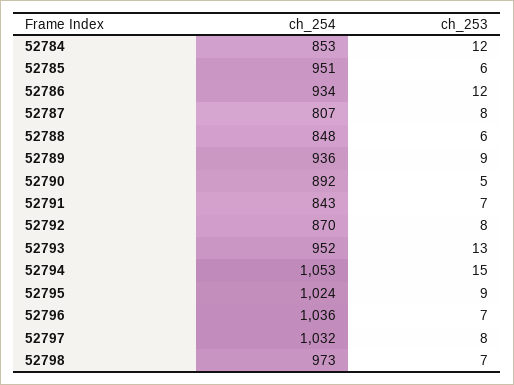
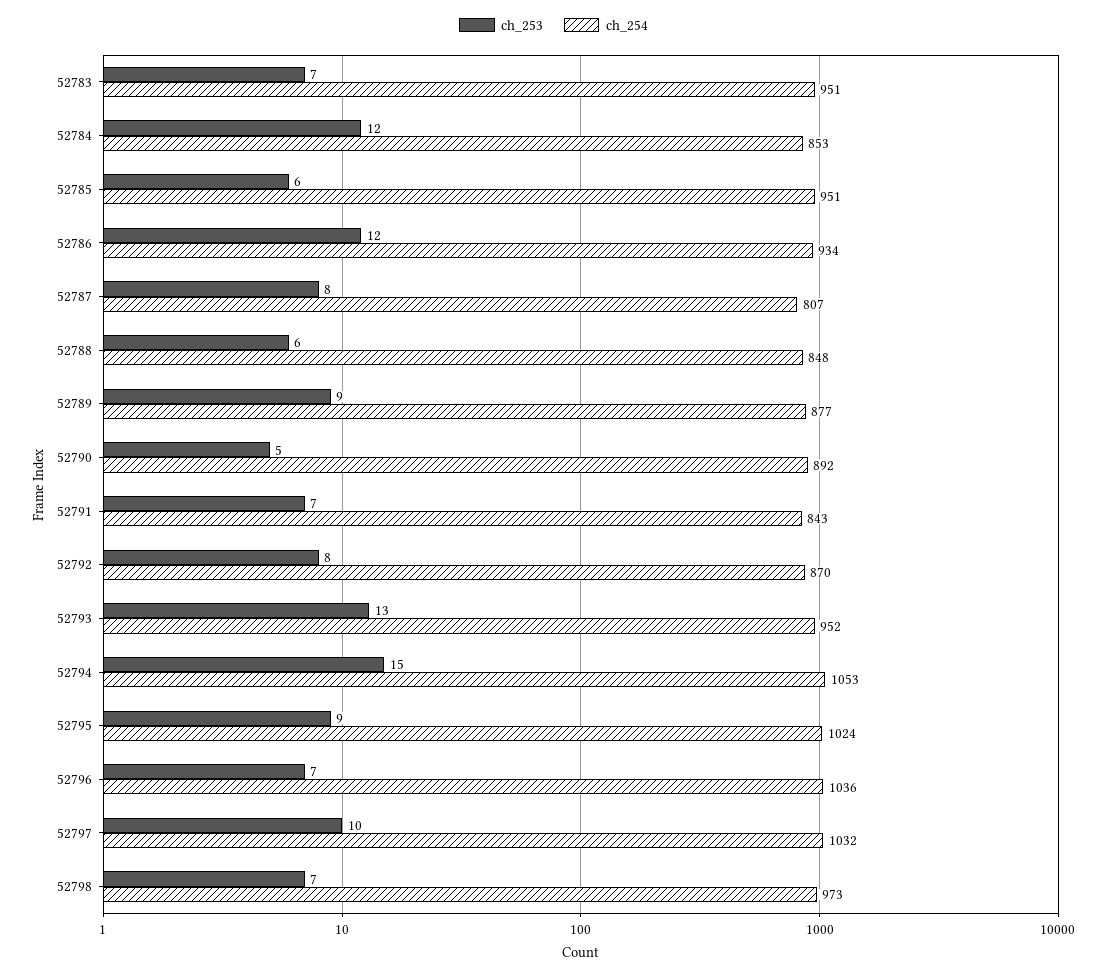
  {
    "ch_254": {
      "52784": 853,
      "52785": 951,
      "52786": 934,
      "52787": 807,
      "52788": 848,
-     "52789": 936,
+     "52789": 877,
      "52790": 892,
      "52791": 843,
      "52792": 870,
      "52793": 952,
      "52794": 1053,
      "52795": 1024,
      "52796": 1036,
      "52797": 1032,
-     "52798": 973
+     "52798": 973,
+     "52783": 951
    },
    "ch_253": {
      "52784": 12,
      "52785": 6,
      "52786": 12,
      "52787": 8,
      "52788": 6,
      "52789": 9,
      "52790": 5,
      "52791": 7,
      "52792": 8,
      "52793": 13,
      "52794": 15,
      "52795": 9,
      "52796": 7,
-     "52797": 8,
+     "52797": 10,
-     "52798": 7
+     "52798": 7,
+     "52783": 7
    }
  }

